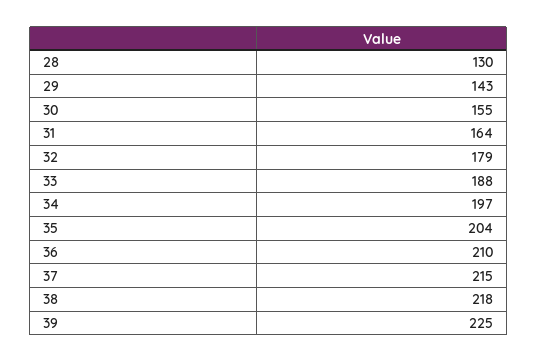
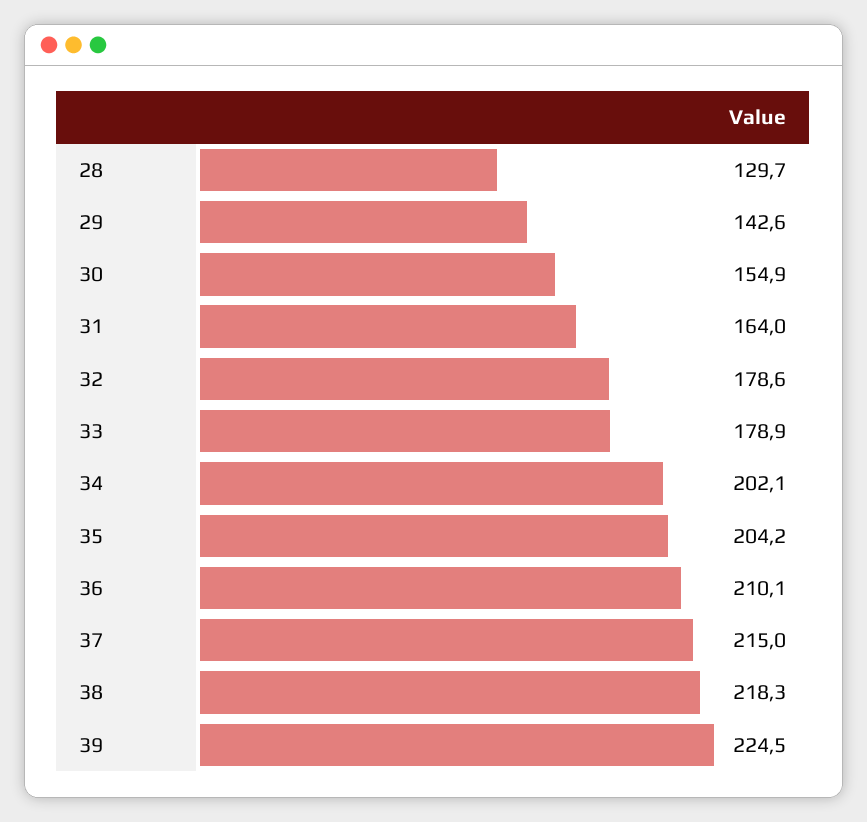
  {
    "28": 129.7,
    "29": 142.6,
    "30": 154.9,
    "31": 164,
    "32": 178.6,
-   "33": 188,
+   "33": 178.9,
-   "34": 197,
+   "34": 202.1,
    "35": 204.2,
    "36": 210.1,
    "37": 215,
    "38": 218.3,
    "39": 224.5
  }

